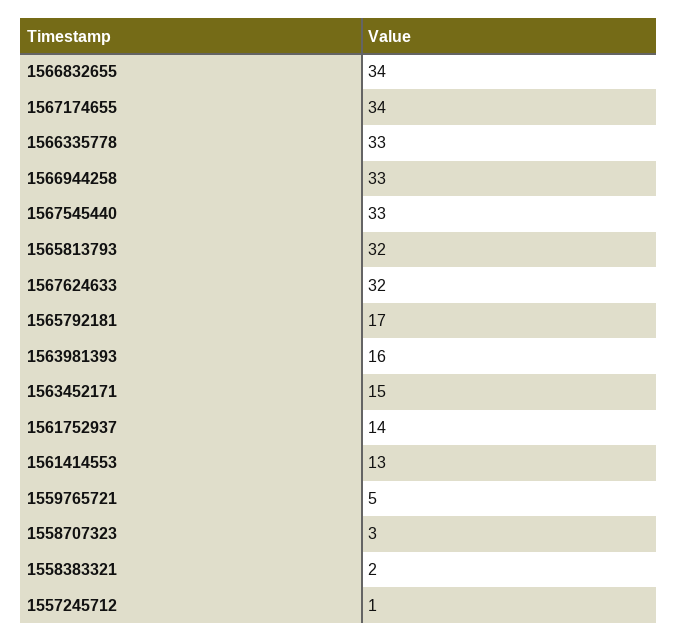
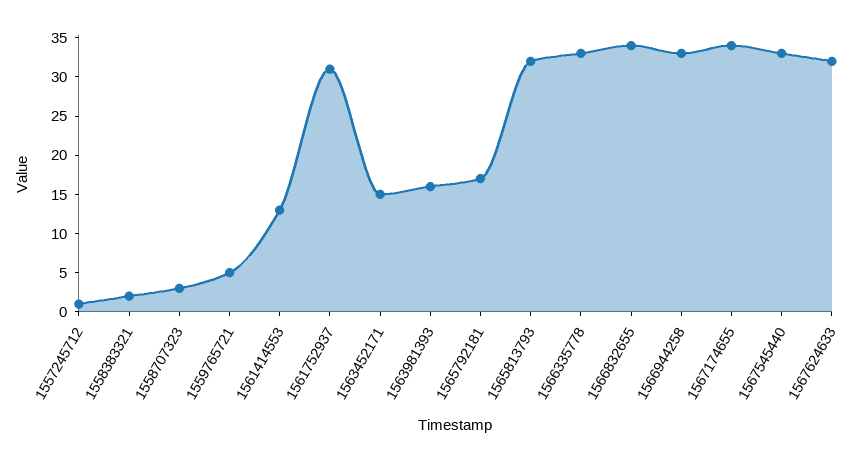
  {
    "1566832655": 34,
    "1567174655": 34,
    "1566335778": 33,
    "1566944258": 33,
    "1567545440": 33,
    "1565813793": 32,
    "1567624633": 32,
    "1565792181": 17,
    "1563981393": 16,
    "1563452171": 15,
-   "1561752937": 14,
+   "1561752937": 30,
    "1561414553": 13,
    "1559765721": 5,
    "1558707323": 3,
    "1558383321": 2,
    "1557245712": 1
  }

